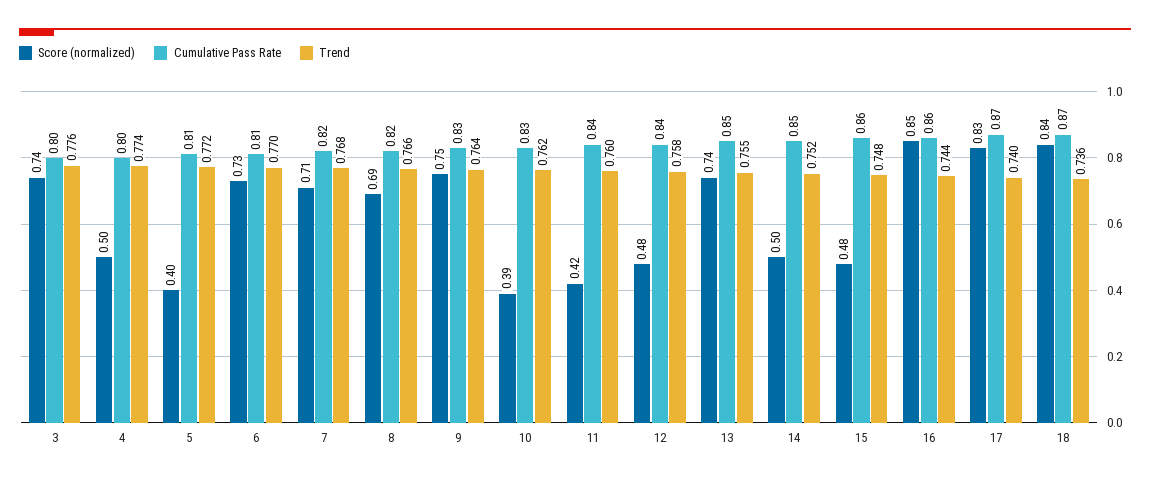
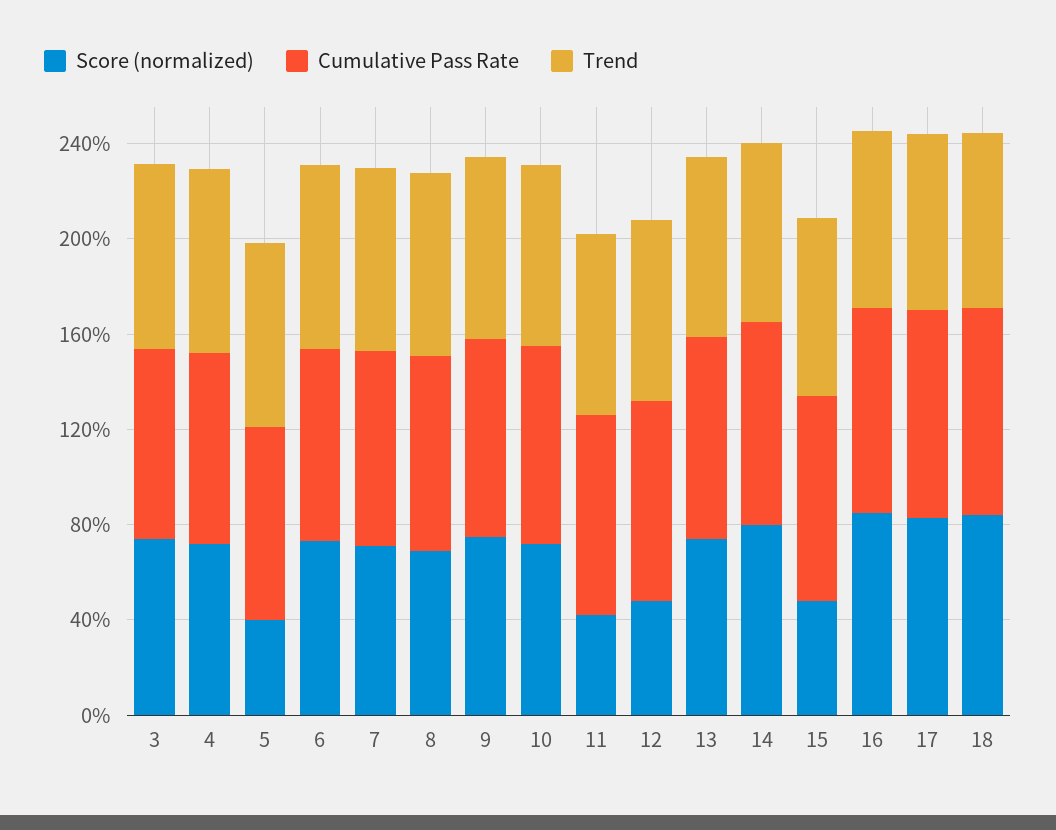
  {
    "Score (normalized)": {
      "3": 0.74,
-     "4": 0.5,
+     "4": 0.7,
      "5": 0.4,
      "6": 0.73,
      "7": 0.71,
      "8": 0.69,
      "9": 0.75,
-     "10": 0.39,
+     "10": 0.7,
      "11": 0.42,
      "12": 0.48,
      "13": 0.74,
-     "14": 0.5,
+     "14": 0.8,
      "15": 0.48,
      "16": 0.85,
      "17": 0.83,
      "18": 0.84
    },
    "Cumulative Pass Rate": {
      "3": 0.8,
      "4": 0.8,
      "5": 0.81,
      "6": 0.81,
      "7": 0.82,
      "8": 0.82,
      "9": 0.83,
      "10": 0.83,
      "11": 0.84,
      "12": 0.84,
      "13": 0.85,
      "14": 0.85,
      "15": 0.86,
      "16": 0.86,
      "17": 0.87,
      "18": 0.87
    },
    "Trend": {
      "3": 0.776,
      "4": 0.774,
      "5": 0.772,
      "6": 0.77,
      "7": 0.768,
      "8": 0.766,
      "9": 0.764,
      "10": 0.762,
      "11": 0.76,
      "12": 0.758,
      "13": 0.755,
      "14": 0.752,
      "15": 0.748,
      "16": 0.744,
      "17": 0.74,
      "18": 0.736
    }
  }

